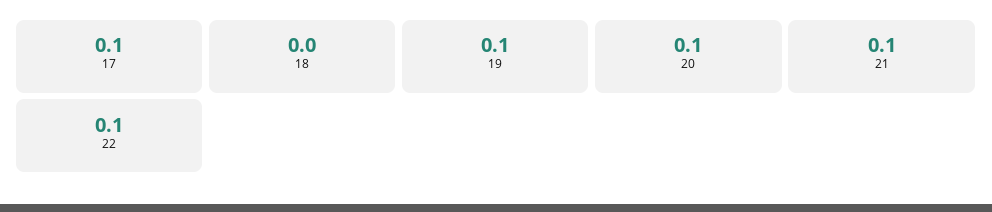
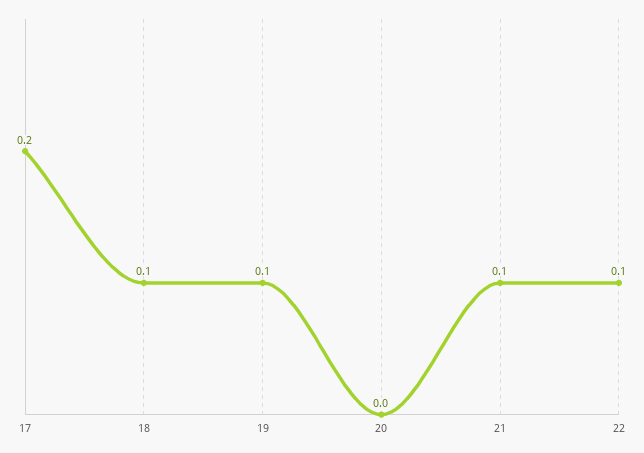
  {
-   "17": 0.1,
+   "17": 0.2,
-   "18": 0,
+   "18": 0.1,
    "19": 0.1,
-   "20": 0.1,
+   "20": 0,
    "21": 0.1,
    "22": 0.1
  }

